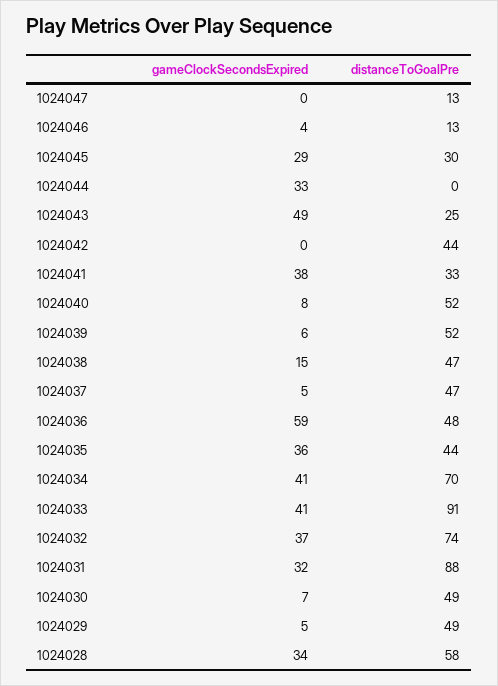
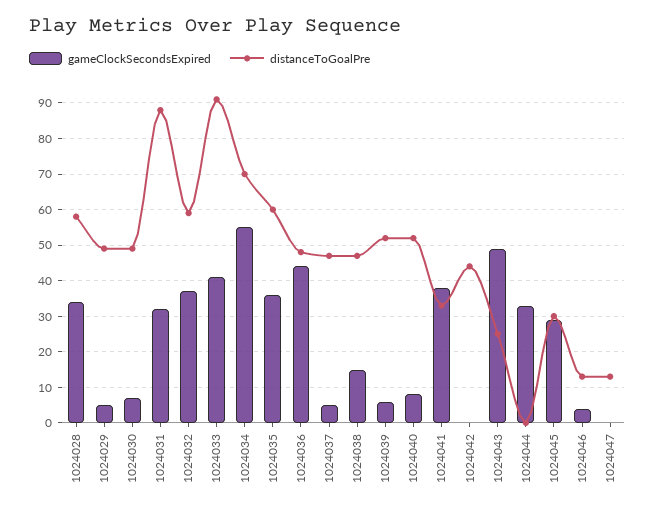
  {
    "gameClockSecondsExpired": {
      "1024047": 0,
      "1024046": 4,
      "1024045": 29,
      "1024044": 33,
      "1024043": 49,
      "1024042": 0,
      "1024041": 38,
      "1024040": 8,
      "1024039": 6,
      "1024038": 15,
      "1024037": 5,
-     "1024036": 59,
+     "1024036": 45,
      "1024035": 36,
-     "1024034": 41,
+     "1024034": 55,
      "1024033": 41,
      "1024032": 37,
      "1024031": 32,
      "1024030": 7,
      "1024029": 5,
      "1024028": 34
    },
    "distanceToGoalPre": {
      "1024047": 13,
      "1024046": 13,
      "1024045": 30,
      "1024044": 0,
      "1024043": 25,
      "1024042": 44,
      "1024041": 33,
      "1024040": 52,
      "1024039": 52,
      "1024038": 47,
      "1024037": 47,
      "1024036": 48,
-     "1024035": 44,
+     "1024035": 60,
      "1024034": 70,
      "1024033": 91,
-     "1024032": 74,
+     "1024032": 60,
      "1024031": 88,
      "1024030": 49,
      "1024029": 49,
      "1024028": 58
    }
  }

